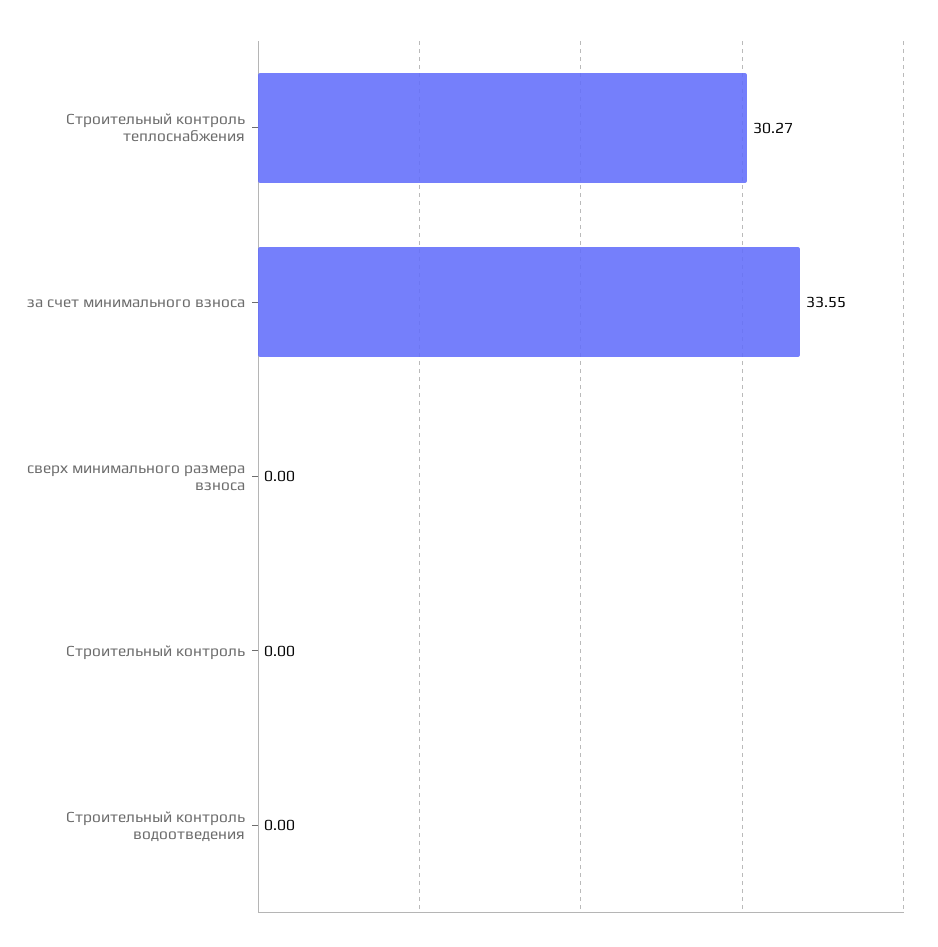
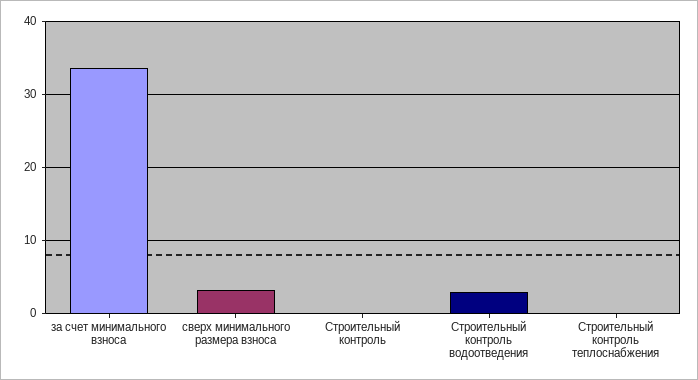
  {
-   "Строительный контроль теплоснабжения": 30.27,
+   "Строительный контроль теплоснабжения": 0,
    "за счет минимального взноса": 33.55,
-   "сверх минимального размера взноса": 0,
+   "сверх минимального размера взноса": 3,
    "Строительный контроль": 0,
-   "Строительный контроль водоотведения": 0
+   "Строительный контроль водоотведения": 3
  }

